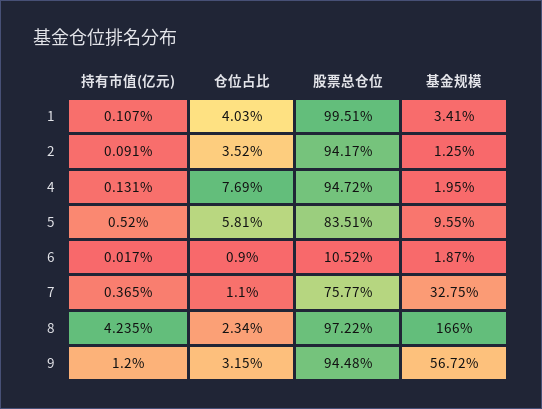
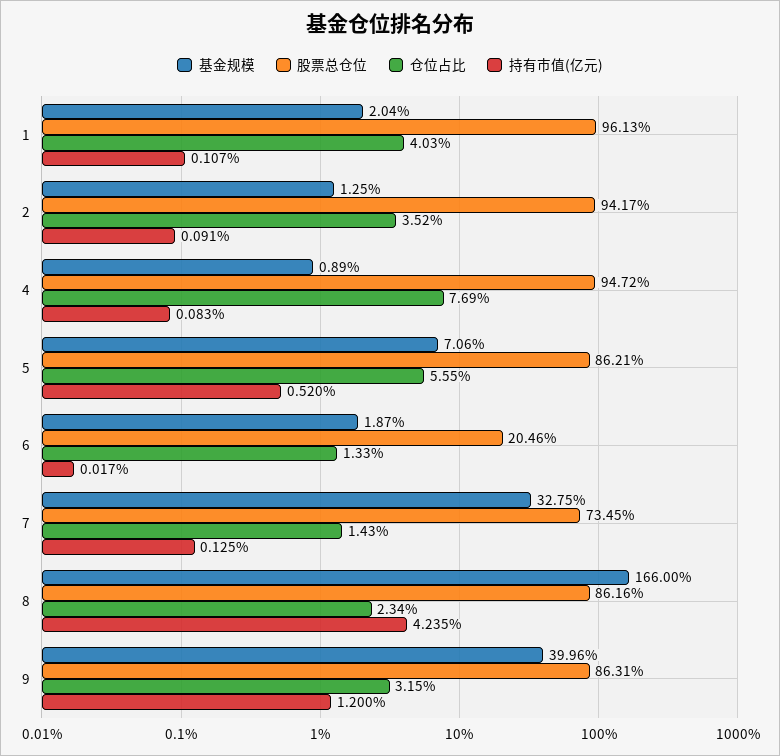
  {
    "持有市值(亿元)": {
      "1": 0.107,
      "2": 0.091,
-     "4": 0.131,
+     "4": 0.083,
      "5": 0.52,
      "6": 0.017,
-     "7": 0.365,
+     "7": 0.125,
      "8": 4.235,
      "9": 1.2
    },
    "仓位占比": {
      "1": 4.03,
      "2": 3.52,
      "4": 7.69,
-     "5": 5.81,
+     "5": 5.55,
-     "6": 0.9,
+     "6": 1.33,
-     "7": 1.1,
+     "7": 1.43,
      "8": 2.34,
      "9": 3.15
    },
    "股票总仓位": {
-     "1": 99.51,
+     "1": 96.13,
      "2": 94.17,
      "4": 94.72,
-     "5": 83.51,
+     "5": 86.21,
-     "6": 10.52,
+     "6": 20.46,
-     "7": 75.77,
+     "7": 73.45,
-     "8": 97.22,
+     "8": 86.16,
-     "9": 94.48
+     "9": 86.31
    },
    "基金规模": {
-     "1": 3.41,
+     "1": 2.04,
      "2": 1.25,
-     "4": 1.95,
+     "4": 0.89,
-     "5": 9.55,
+     "5": 7.06,
      "6": 1.87,
      "7": 32.75,
      "8": 166,
-     "9": 56.72
+     "9": 39.96
    }
  }

